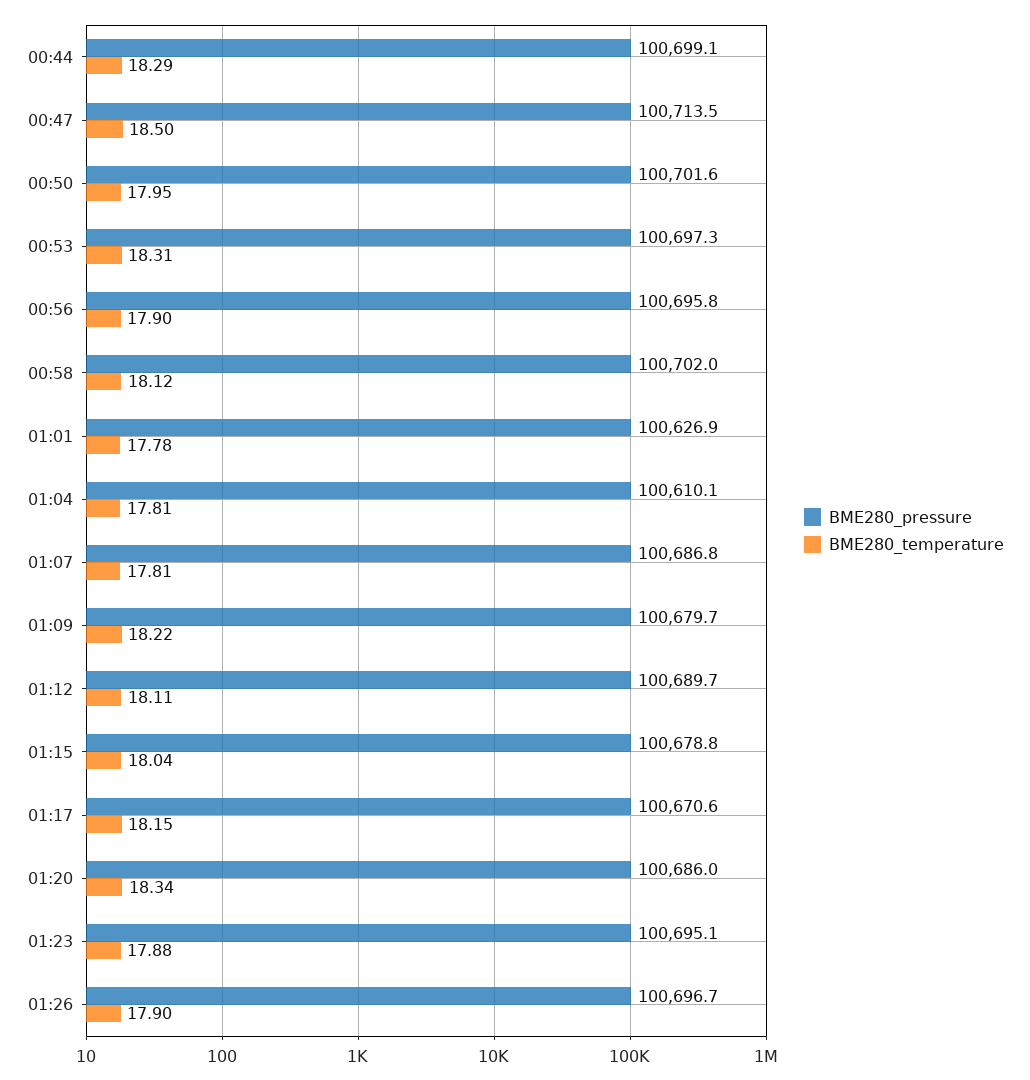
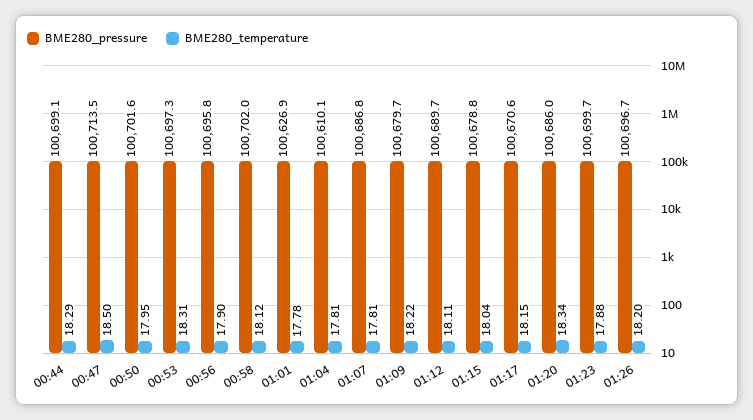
  {
    "BME280_pressure": {
      "00:44": 100699.1,
      "00:47": 100713.5,
      "00:50": 100701.6,
      "00:53": 100697.3,
      "00:56": 100695.8,
      "00:58": 100702,
      "01:01": 100626.9,
      "01:04": 100610.1,
      "01:07": 100686.8,
      "01:09": 100679.7,
      "01:12": 100689.7,
      "01:15": 100678.8,
      "01:17": 100670.6,
      "01:20": 100686,
-     "01:23": 100695.1,
+     "01:23": 100699.7,
      "01:26": 100696.7
    },
    "BME280_temperature": {
      "00:44": 18.29,
      "00:47": 18.5,
      "00:50": 17.95,
      "00:53": 18.31,
      "00:56": 17.9,
      "00:58": 18.12,
      "01:01": 17.78,
      "01:04": 17.81,
      "01:07": 17.81,
      "01:09": 18.22,
      "01:12": 18.11,
      "01:15": 18.04,
      "01:17": 18.15,
      "01:20": 18.34,
      "01:23": 17.88,
-     "01:26": 17.9
+     "01:26": 18.2
    }
  }

